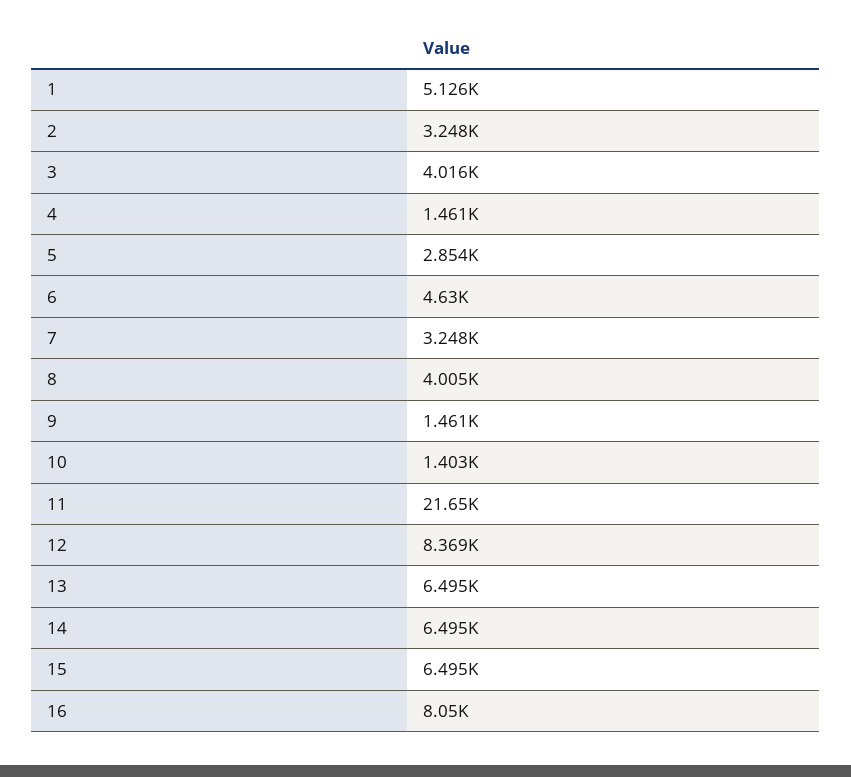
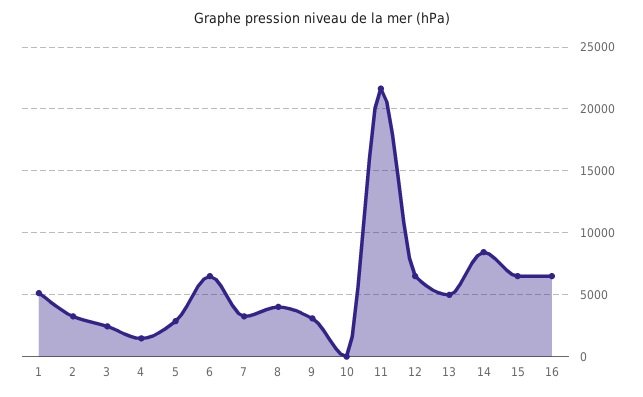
  {
    "1": 5126,
    "2": 3248,
-   "3": 4016,
+   "3": 2500,
    "4": 1461,
    "5": 2854,
-   "6": 4630,
+   "6": 6500,
    "7": 3248,
    "8": 4005,
-   "9": 1461,
+   "9": 3000,
-   "10": 1403,
+   "10": 0,
    "11": 21650,
-   "12": 8369,
+   "12": 6500,
-   "13": 6495,
+   "13": 5000,
-   "14": 6495,
+   "14": 8500,
    "15": 6495,
-   "16": 8050
+   "16": 6500
  }

